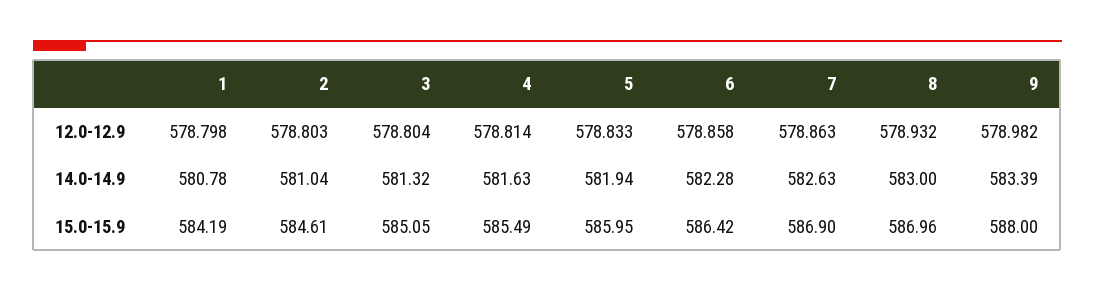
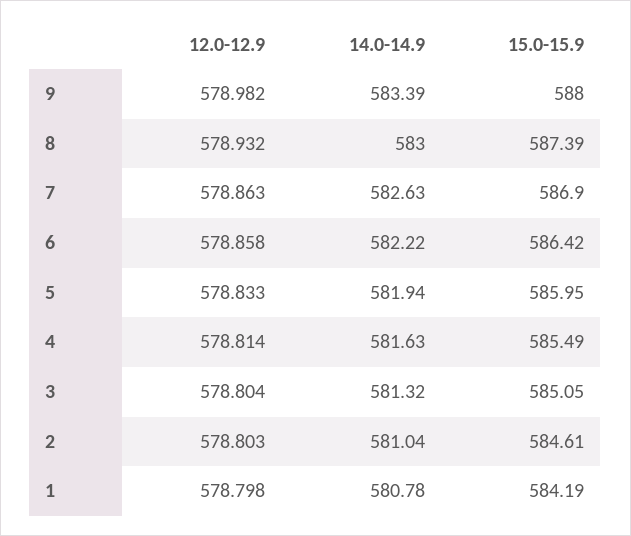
  {
    "1": {
      "12.0-12.9": 578.798,
      "14.0-14.9": 580.78,
      "15.0-15.9": 584.19
    },
    "2": {
      "12.0-12.9": 578.803,
      "14.0-14.9": 581.04,
      "15.0-15.9": 584.61
    },
    "3": {
      "12.0-12.9": 578.804,
      "14.0-14.9": 581.32,
      "15.0-15.9": 585.05
    },
    "4": {
      "12.0-12.9": 578.814,
      "14.0-14.9": 581.63,
      "15.0-15.9": 585.49
    },
    "5": {
      "12.0-12.9": 578.833,
      "14.0-14.9": 581.94,
      "15.0-15.9": 585.95
    },
    "6": {
      "12.0-12.9": 578.858,
-     "14.0-14.9": 582.28,
+     "14.0-14.9": 582.22,
      "15.0-15.9": 586.42
    },
    "7": {
      "12.0-12.9": 578.863,
      "14.0-14.9": 582.63,
      "15.0-15.9": 586.9
    },
    "8": {
      "12.0-12.9": 578.932,
      "14.0-14.9": 583,
-     "15.0-15.9": 586.96
+     "15.0-15.9": 587.39
    },
    "9": {
      "12.0-12.9": 578.982,
      "14.0-14.9": 583.39,
      "15.0-15.9": 588
    }
  }

